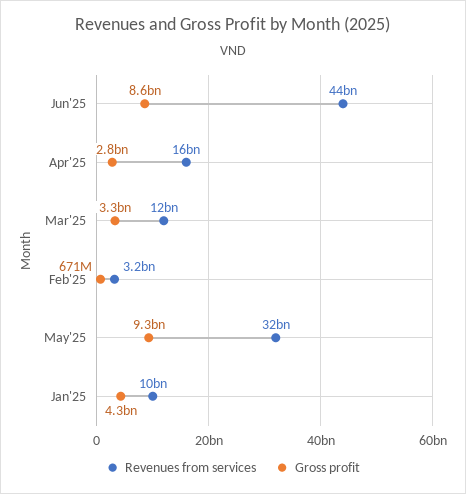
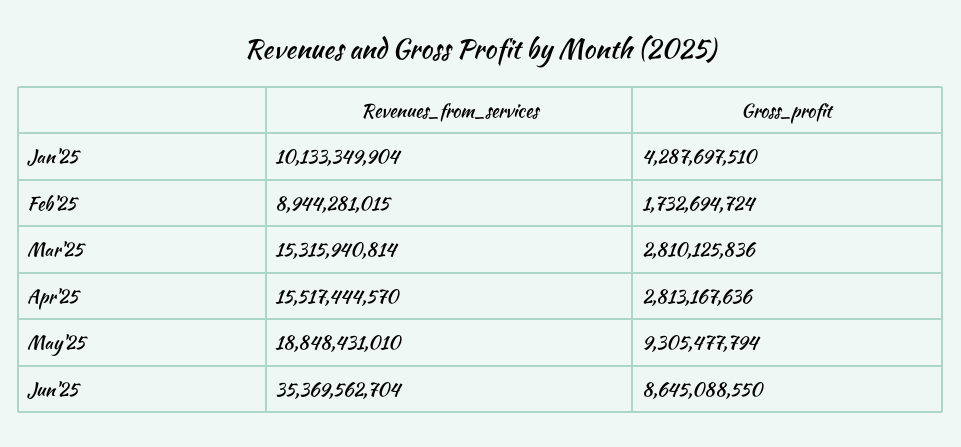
  {
    "Revenues from services": {
-     "Jun'25": 44000000000,
+     "Jun'25": 35369562704,
      "Apr'25": 15517444570,
-     "Mar'25": 12000000000,
+     "Mar'25": 15315940814,
-     "Feb'25": 3200000000,
+     "Feb'25": 8944281015,
-     "May'25": 32000000000,
+     "May'25": 18848431010,
      "Jan'25": 10133349904
    },
    "Gross profit": {
      "Jun'25": 8645088550,
      "Apr'25": 2813167636,
-     "Mar'25": 3300000000,
+     "Mar'25": 2810125836,
-     "Feb'25": 671000000,
+     "Feb'25": 1732694724,
      "May'25": 9305477794,
      "Jan'25": 4287697510
    }
  }

